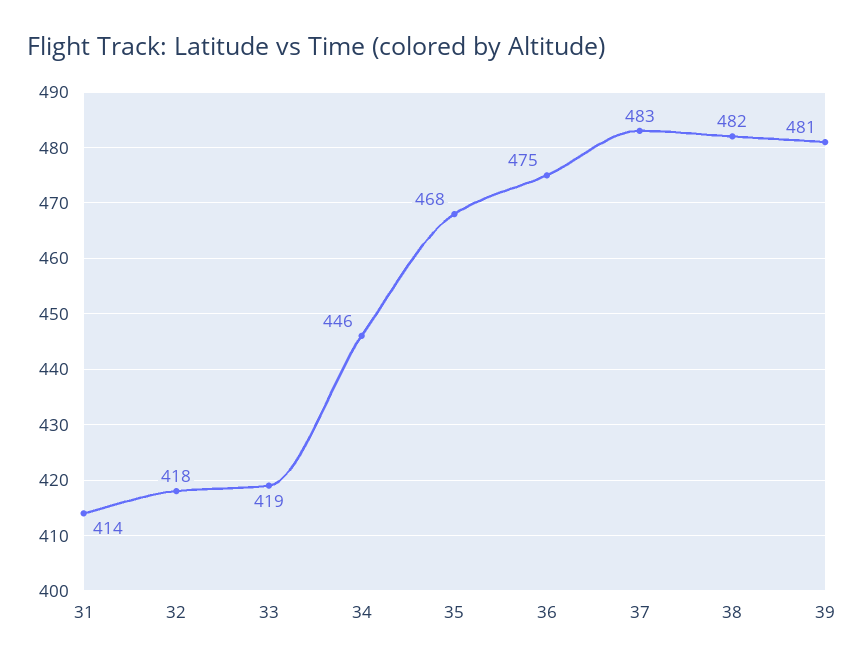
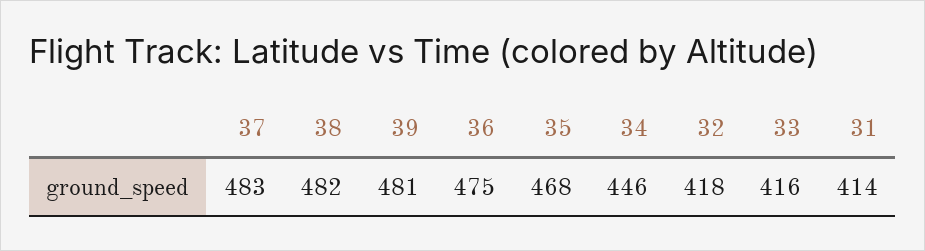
  {
    "31": 414,
    "32": 418,
-   "33": 419,
+   "33": 416,
    "34": 446,
    "35": 468,
    "36": 475,
    "37": 483,
    "38": 482,
    "39": 481
  }

